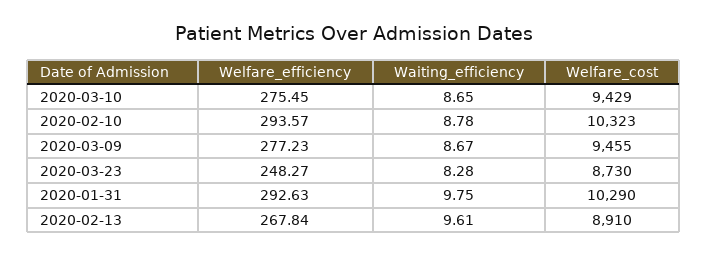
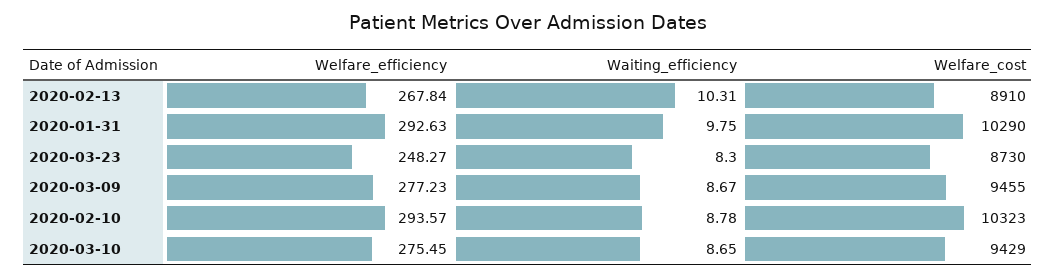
  {
    "Welfare_efficiency": {
      "2020-03-10": 275.45,
      "2020-02-10": 293.57,
      "2020-03-09": 277.23,
      "2020-03-23": 248.27,
      "2020-01-31": 292.63,
      "2020-02-13": 267.84
    },
    "Waiting_efficiency": {
      "2020-03-10": 8.65,
      "2020-02-10": 8.78,
      "2020-03-09": 8.67,
-     "2020-03-23": 8.28,
+     "2020-03-23": 8.3,
      "2020-01-31": 9.75,
-     "2020-02-13": 9.61
+     "2020-02-13": 10.31
    },
    "Welfare_cost": {
      "2020-03-10": 9429,
      "2020-02-10": 10323,
      "2020-03-09": 9455,
      "2020-03-23": 8730,
      "2020-01-31": 10290,
      "2020-02-13": 8910
    }
  }

